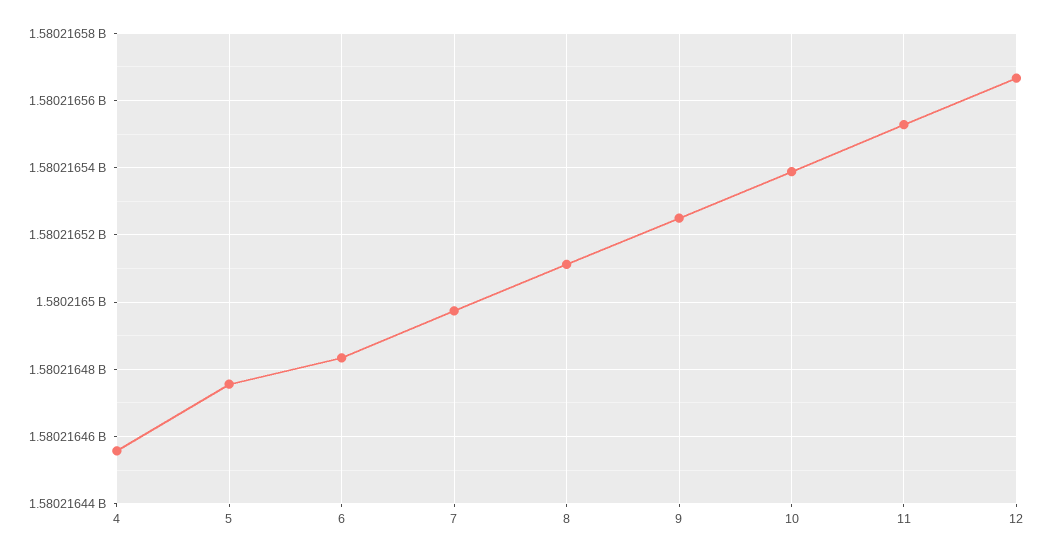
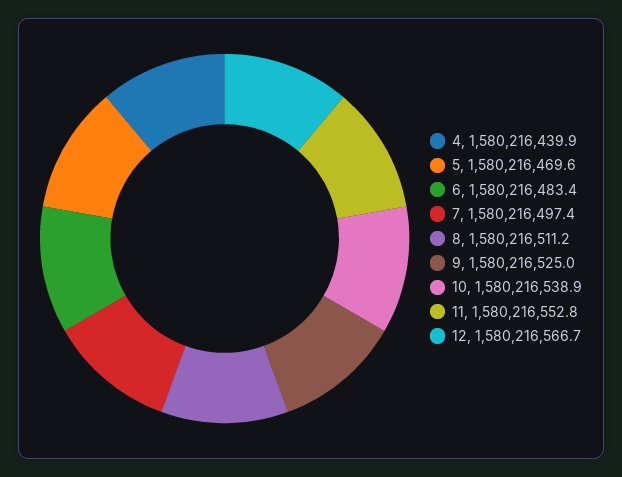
  {
-   "4": 1580216456,
+   "4": 1580216439.9,
-   "5": 1580216476,
+   "5": 1580216469.6,
    "6": 1580216483.4,
    "7": 1580216497.4,
    "8": 1580216511.2,
    "9": 1580216525,
    "10": 1580216538.9,
    "11": 1580216552.8,
    "12": 1580216566.7
  }

